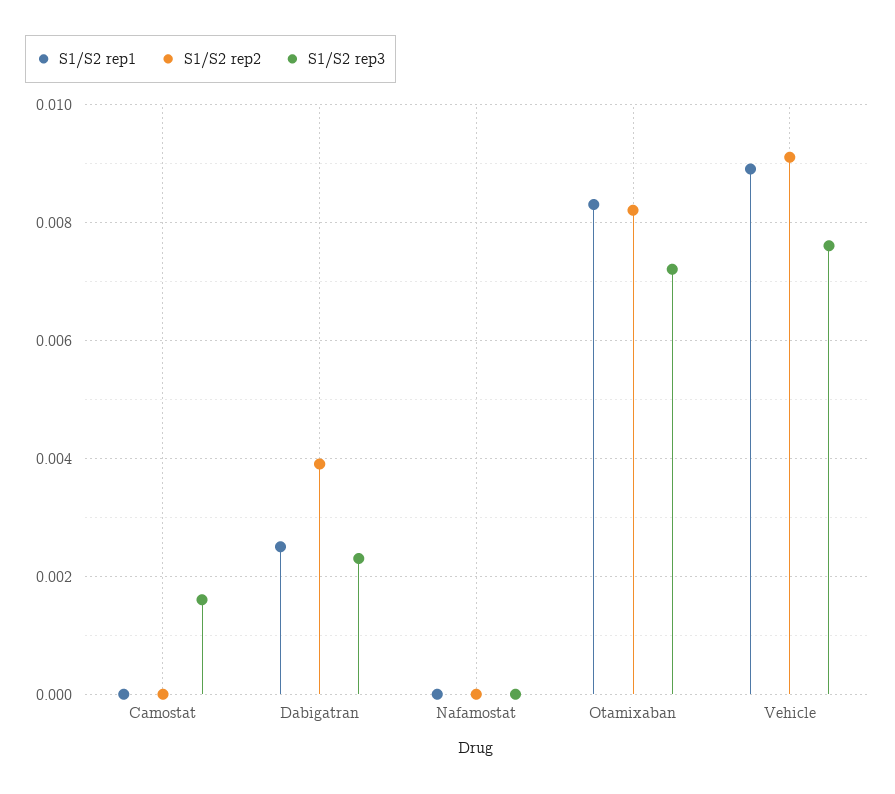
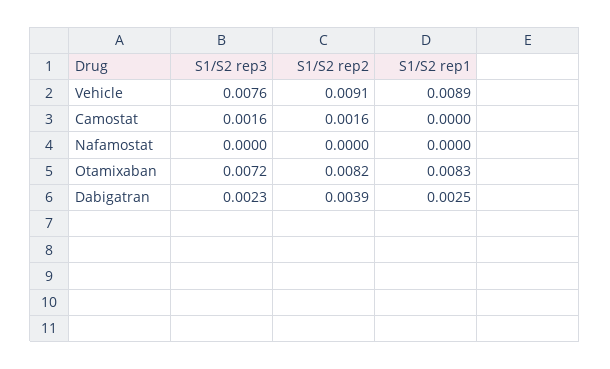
  {
    "S1/S2 rep1": {
      "Camostat": 0,
      "Dabigatran": 0.0025,
      "Nafamostat": 0,
      "Otamixaban": 0.0083,
      "Vehicle": 0.0089
    },
    "S1/S2 rep2": {
-     "Camostat": 0,
+     "Camostat": 0.0016,
      "Dabigatran": 0.0039,
      "Nafamostat": 0,
      "Otamixaban": 0.0082,
      "Vehicle": 0.0091
    },
    "S1/S2 rep3": {
      "Camostat": 0.0016,
      "Dabigatran": 0.0023,
      "Nafamostat": 0,
      "Otamixaban": 0.0072,
      "Vehicle": 0.0076
    }
  }

